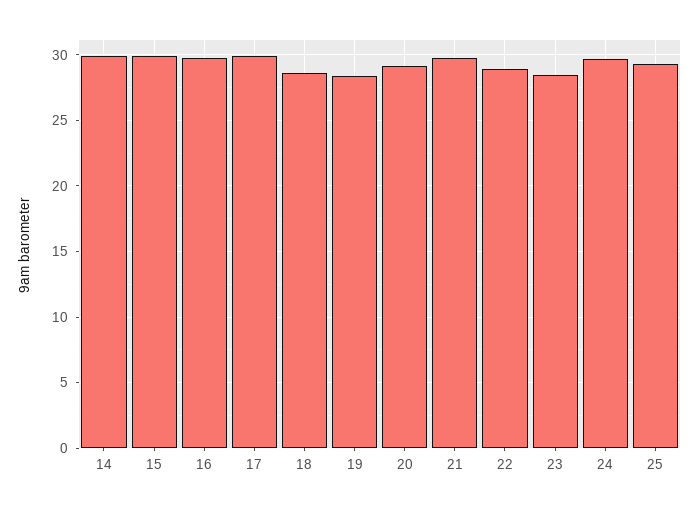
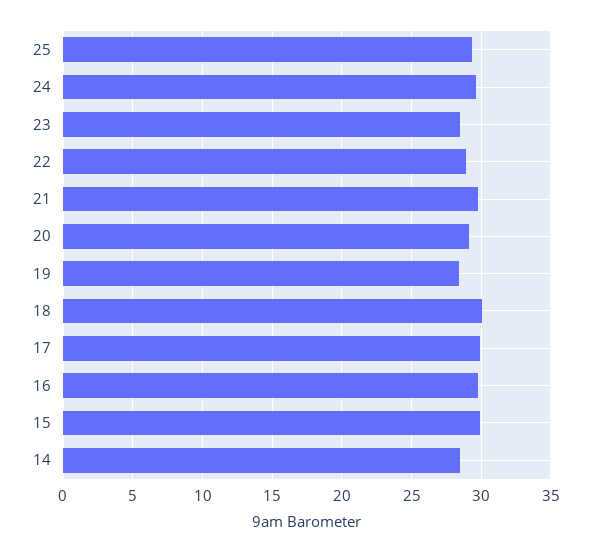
  {
-   "14": 30,
+   "14": 28.5,
    "15": 30,
    "16": 30,
    "17": 30,
-   "18": 28.5,
+   "18": 30,
    "19": 28.5,
    "20": 29,
    "21": 30,
    "22": 29,
    "23": 28.5,
    "24": 29.5,
    "25": 29.5
  }

